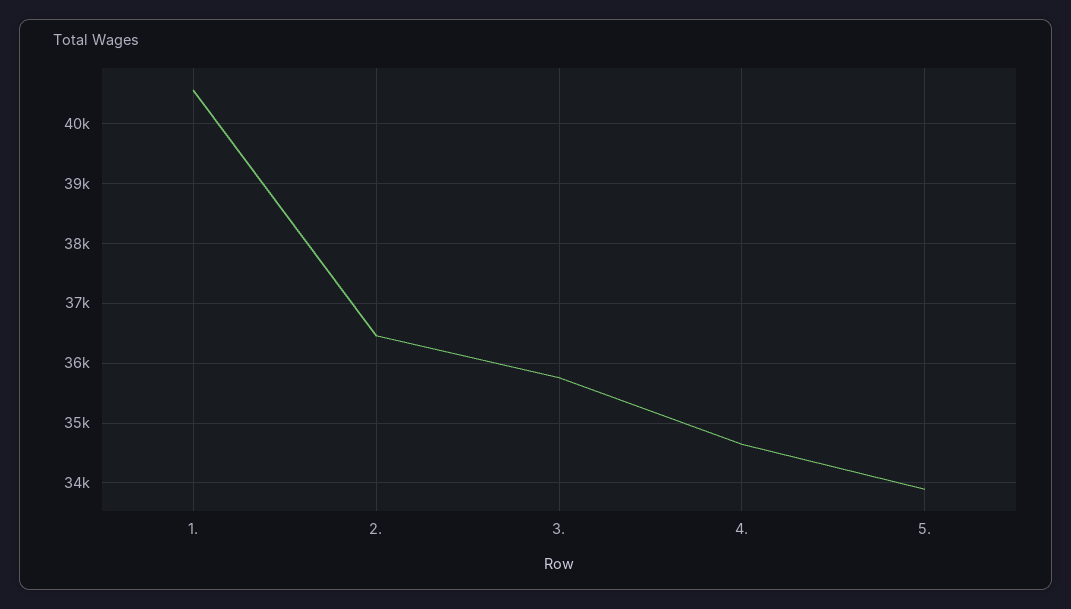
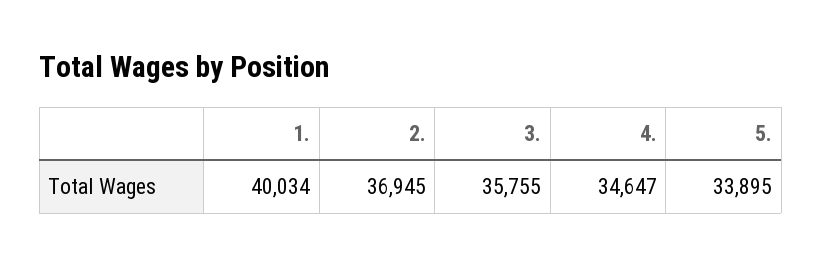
  {
-   "1.": 40600,
+   "1.": 40034,
-   "2.": 36400,
+   "2.": 36945,
    "3.": 35755,
    "4.": 34647,
    "5.": 33895
  }

